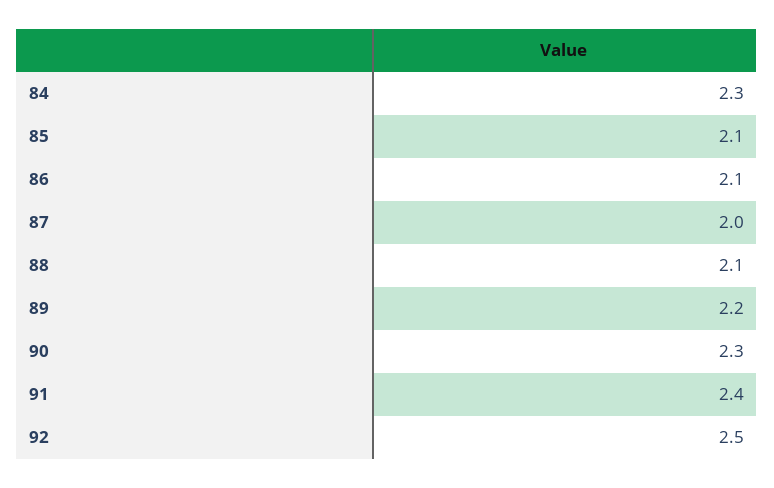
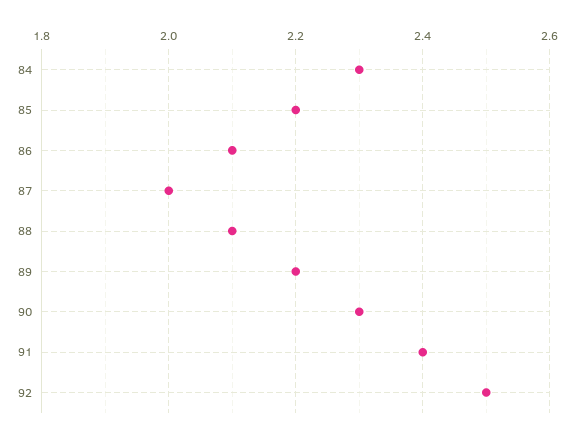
  {
    "84": 2.3,
-   "85": 2.1,
+   "85": 2.2,
    "86": 2.1,
    "87": 2,
    "88": 2.1,
    "89": 2.2,
    "90": 2.3,
    "91": 2.4,
    "92": 2.5
  }

